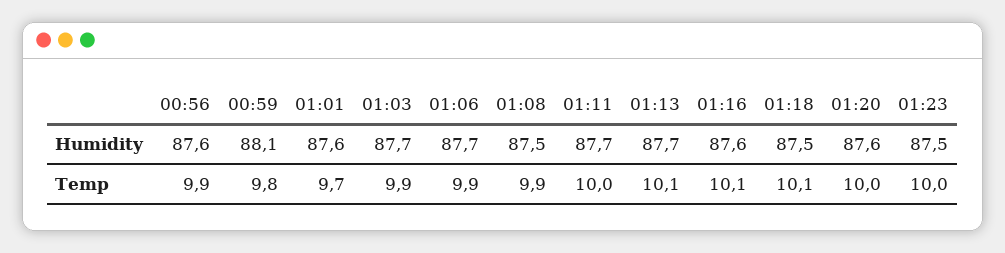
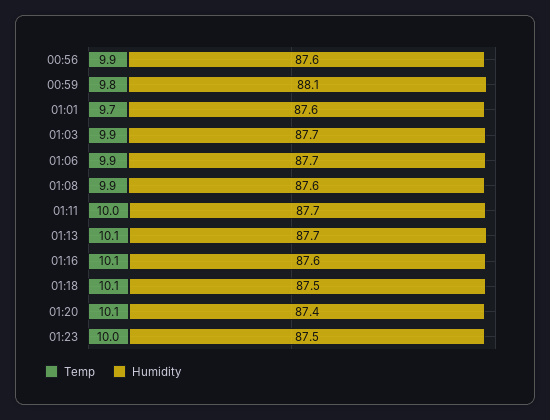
  {
    "Humidity": {
      "00:56": 87.6,
      "00:59": 88.1,
      "01:01": 87.6,
      "01:03": 87.7,
      "01:06": 87.7,
-     "01:08": 87.5,
+     "01:08": 87.6,
      "01:11": 87.7,
      "01:13": 87.7,
      "01:16": 87.6,
      "01:18": 87.5,
-     "01:20": 87.6,
+     "01:20": 87.4,
      "01:23": 87.5
    },
    "Temp": {
      "00:56": 9.9,
      "00:59": 9.8,
      "01:01": 9.7,
      "01:03": 9.9,
      "01:06": 9.9,
      "01:08": 9.9,
      "01:11": 10,
      "01:13": 10.1,
      "01:16": 10.1,
      "01:18": 10.1,
-     "01:20": 10,
+     "01:20": 10.1,
      "01:23": 10
    }
  }

